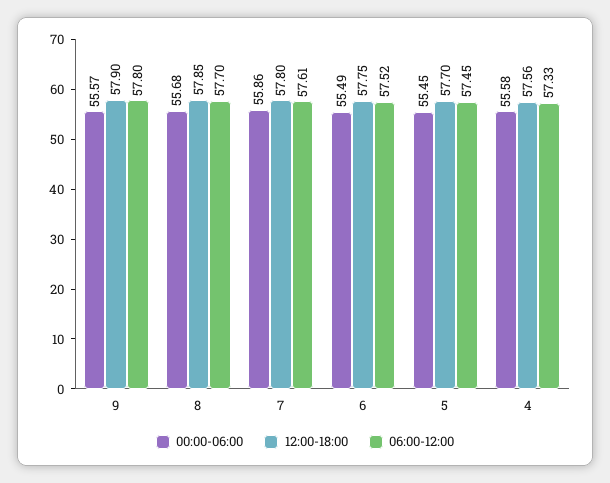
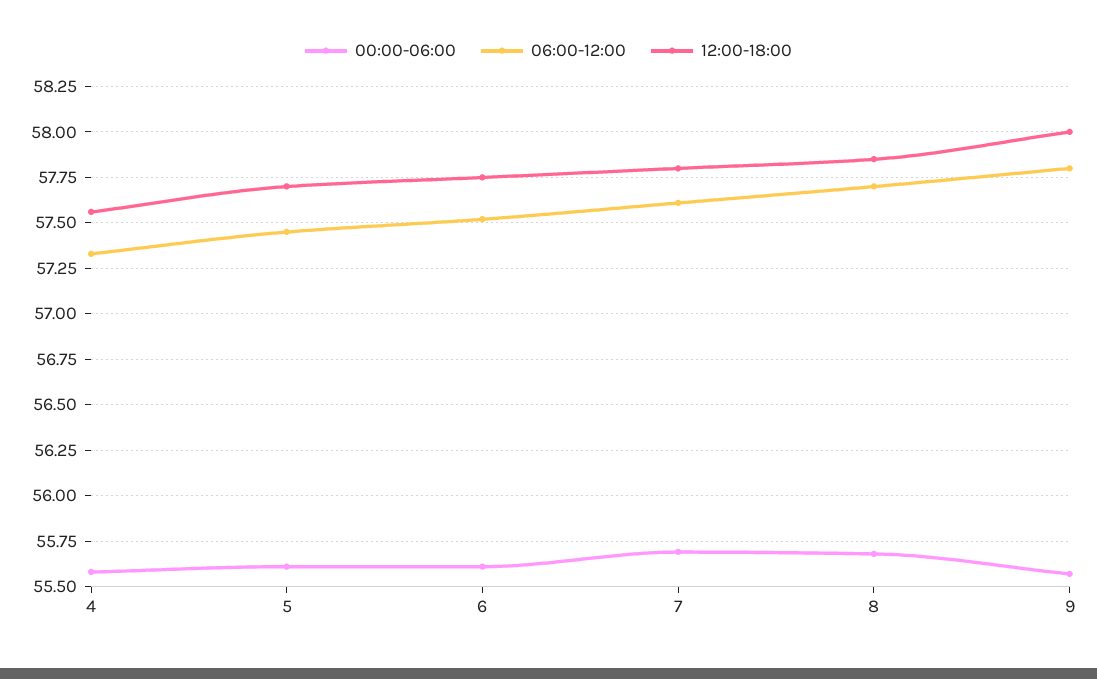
  {
    "00:00-06:00": {
      "9": 55.57,
      "8": 55.68,
-     "7": 55.86,
+     "7": 55.7,
-     "6": 55.49,
+     "6": 55.6,
-     "5": 55.45,
+     "5": 55.6,
      "4": 55.58
    },
    "12:00-18:00": {
-     "9": 57.9,
+     "9": 58,
      "8": 57.85,
      "7": 57.8,
      "6": 57.75,
      "5": 57.7,
      "4": 57.56
    },
    "06:00-12:00": {
      "9": 57.8,
      "8": 57.7,
      "7": 57.61,
      "6": 57.52,
      "5": 57.45,
      "4": 57.33
    }
  }

